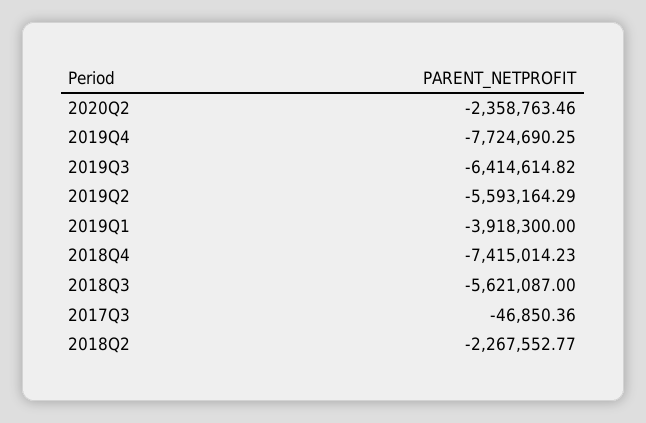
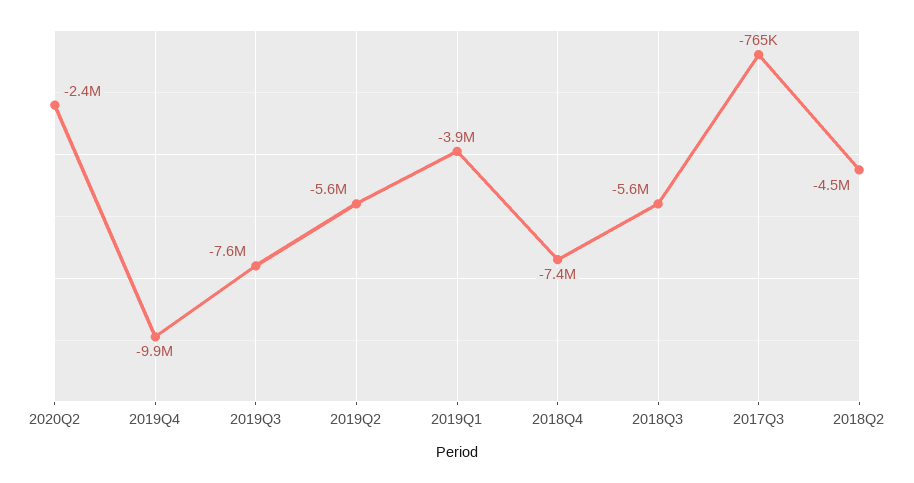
  {
    "2020Q2": -2358763.46,
-   "2019Q4": -7724690.25,
+   "2019Q4": -9900000,
-   "2019Q3": -6414614.82,
+   "2019Q3": -7600000,
    "2019Q2": -5593164.29,
    "2019Q1": -3918300,
    "2018Q4": -7415014.23,
    "2018Q3": -5621087,
-   "2017Q3": -46850.36,
+   "2017Q3": -765000,
-   "2018Q2": -2267552.77
+   "2018Q2": -4500000
  }

